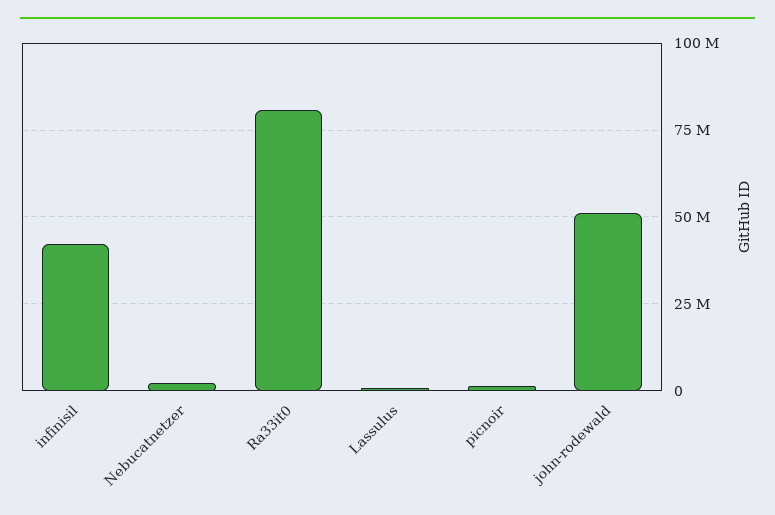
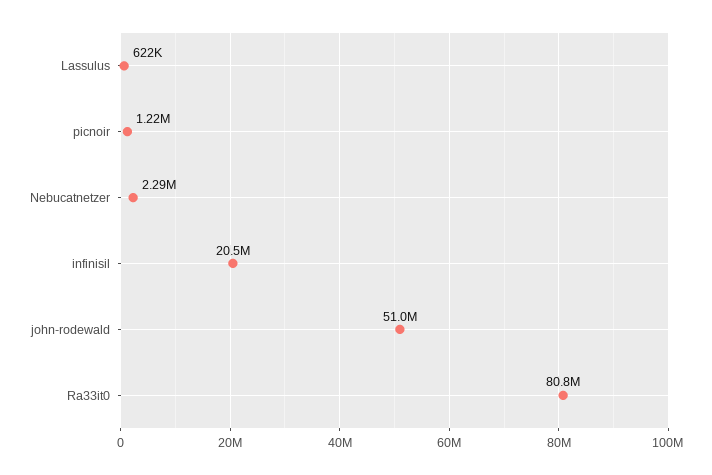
  {
-   "infinisil": 42500000,
+   "infinisil": 20500000,
    "Nebucatnetzer": 2290000,
    "Ra33it0": 80800000,
    "Lassulus": 622000,
    "picnoir": 1220000,
    "john-rodewald": 51000000
  }

